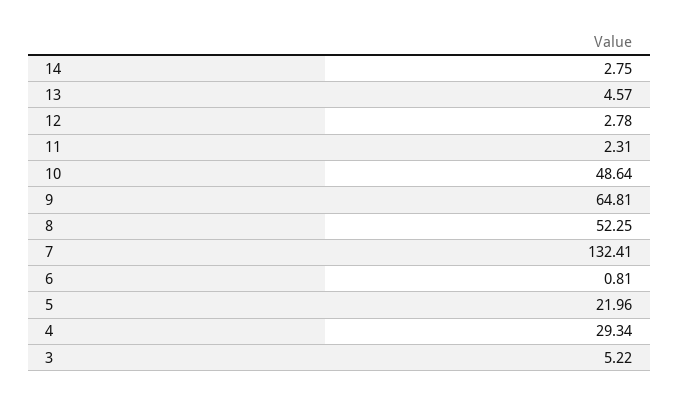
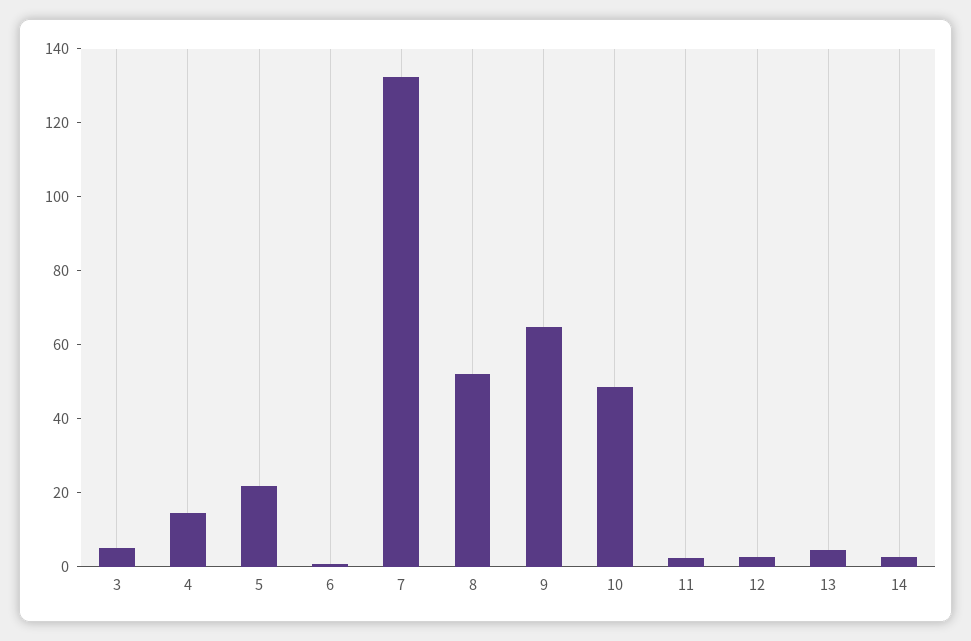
  {
    "14": 2.75,
    "13": 4.57,
    "12": 2.78,
    "11": 2.31,
    "10": 48.64,
    "9": 64.81,
    "8": 52.25,
    "7": 132.41,
    "6": 0.81,
    "5": 21.96,
-   "4": 29.34,
+   "4": 15,
    "3": 5.22
  }

